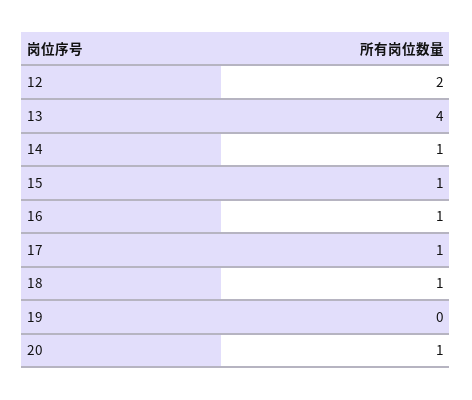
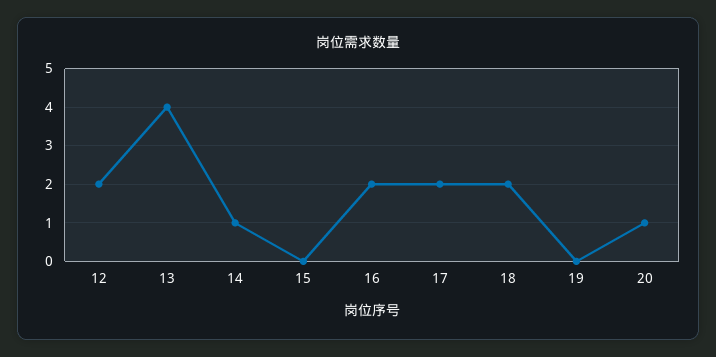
  {
    "12": 2,
    "13": 4,
    "14": 1,
-   "15": 1,
+   "15": 0,
-   "16": 1,
+   "16": 2,
-   "17": 1,
+   "17": 2,
-   "18": 1,
+   "18": 2,
    "19": 0,
    "20": 1
  }

